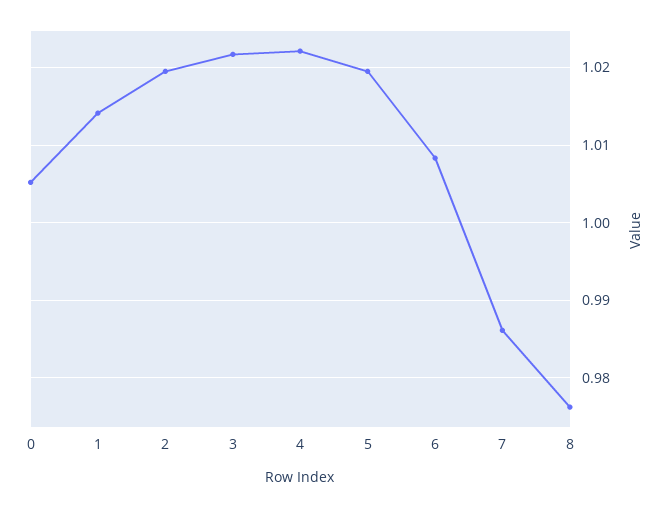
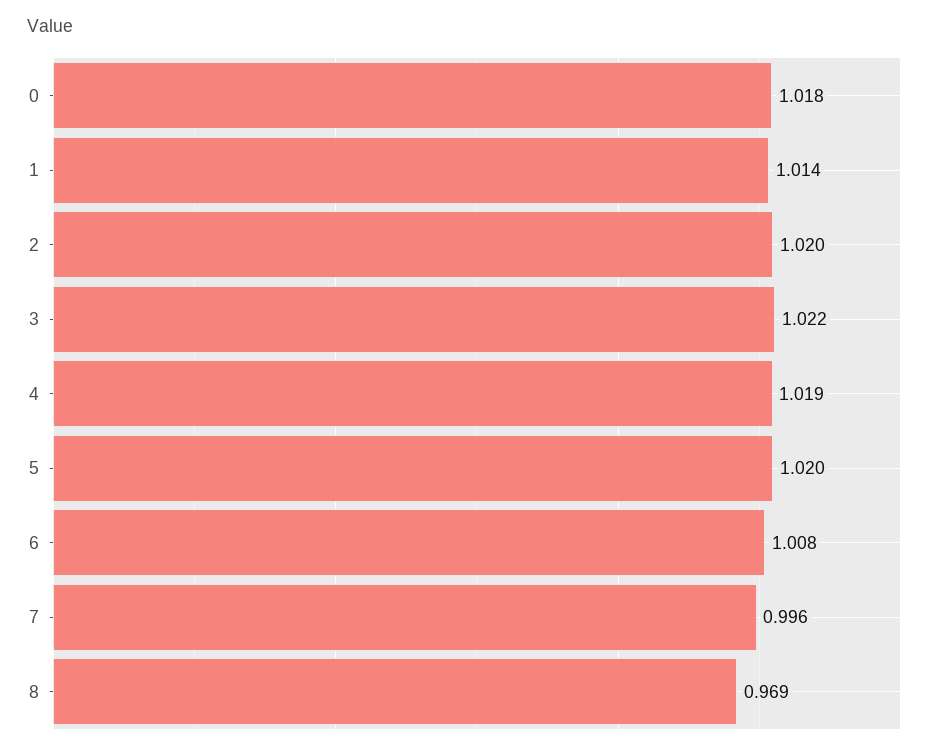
  {
-   "0": 1.005,
+   "0": 1.018,
    "1": 1.014,
    "2": 1.02,
    "3": 1.022,
-   "4": 1.022,
+   "4": 1.019,
    "5": 1.02,
    "6": 1.008,
-   "7": 0.986,
+   "7": 0.996,
-   "8": 0.976
+   "8": 0.969
  }

